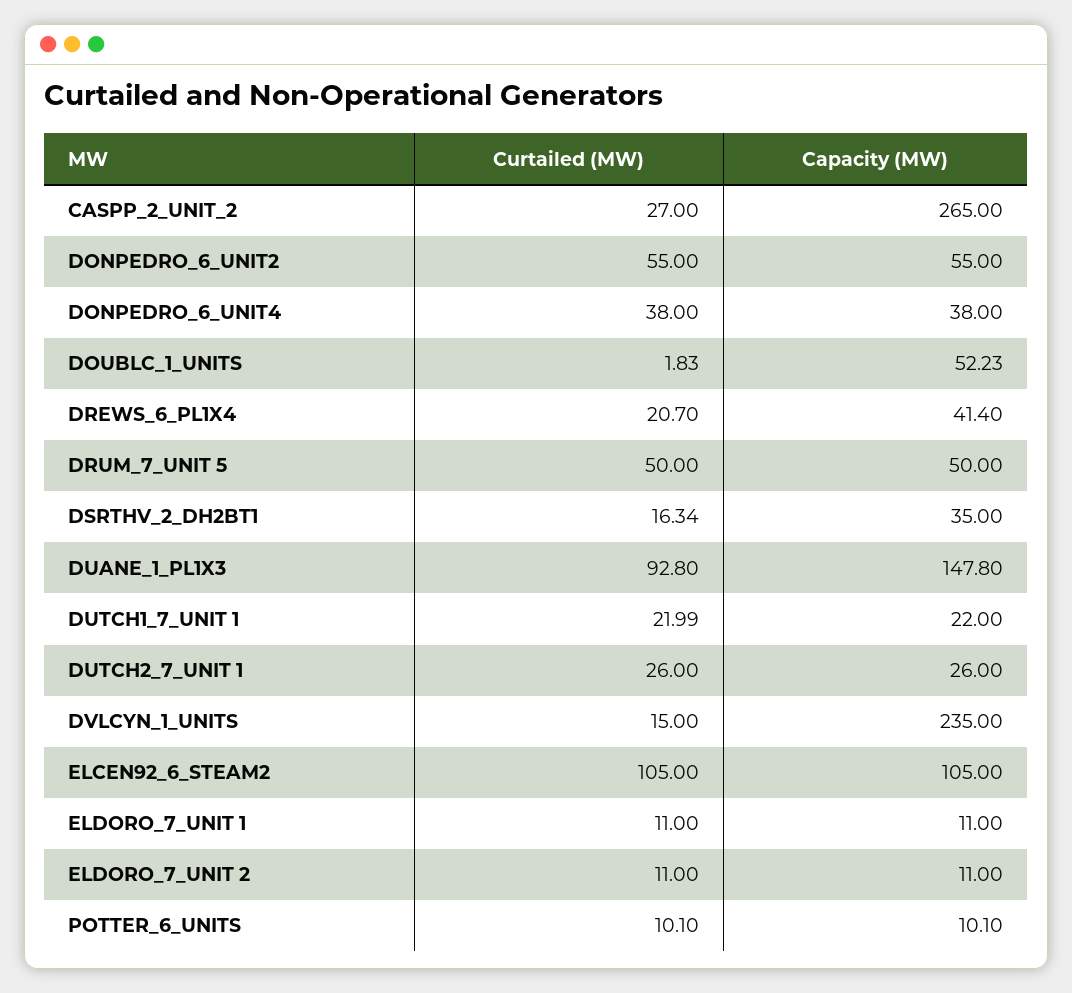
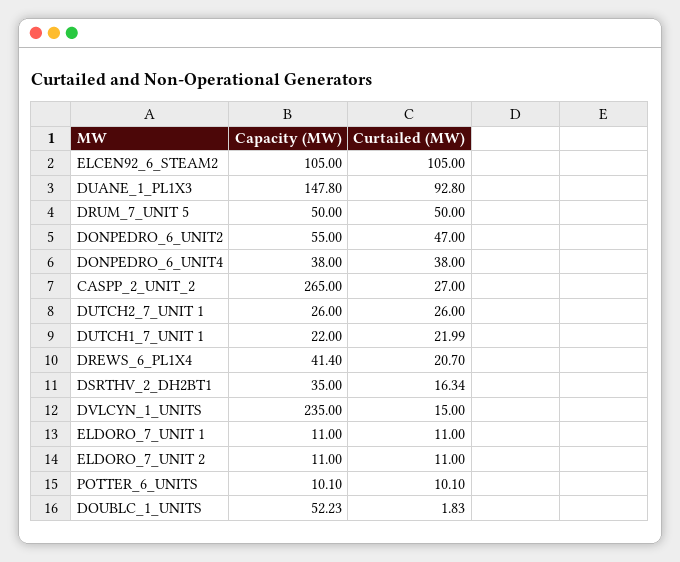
  {
    "Curtailed (MW)": {
      "CASPP_2_UNIT_2": 27,
-     "DONPEDRO_6_UNIT2": 55,
+     "DONPEDRO_6_UNIT2": 47,
      "DONPEDRO_6_UNIT4": 38,
      "DOUBLC_1_UNITS": 1.83,
      "DREWS_6_PL1X4": 20.7,
      "DRUM_7_UNIT 5": 50,
      "DSRTHV_2_DH2BT1": 16.34,
      "DUANE_1_PL1X3": 92.8,
      "DUTCH1_7_UNIT 1": 21.99,
      "DUTCH2_7_UNIT 1": 26,
      "DVLCYN_1_UNITS": 15,
      "ELCEN92_6_STEAM2": 105,
      "ELDORO_7_UNIT 1": 11,
      "ELDORO_7_UNIT 2": 11,
      "POTTER_6_UNITS": 10.1
    },
    "Capacity (MW)": {
      "CASPP_2_UNIT_2": 265,
      "DONPEDRO_6_UNIT2": 55,
      "DONPEDRO_6_UNIT4": 38,
      "DOUBLC_1_UNITS": 52.23,
      "DREWS_6_PL1X4": 41.4,
      "DRUM_7_UNIT 5": 50,
      "DSRTHV_2_DH2BT1": 35,
      "DUANE_1_PL1X3": 147.8,
      "DUTCH1_7_UNIT 1": 22,
      "DUTCH2_7_UNIT 1": 26,
      "DVLCYN_1_UNITS": 235,
      "ELCEN92_6_STEAM2": 105,
      "ELDORO_7_UNIT 1": 11,
      "ELDORO_7_UNIT 2": 11,
      "POTTER_6_UNITS": 10.1
    }
  }

